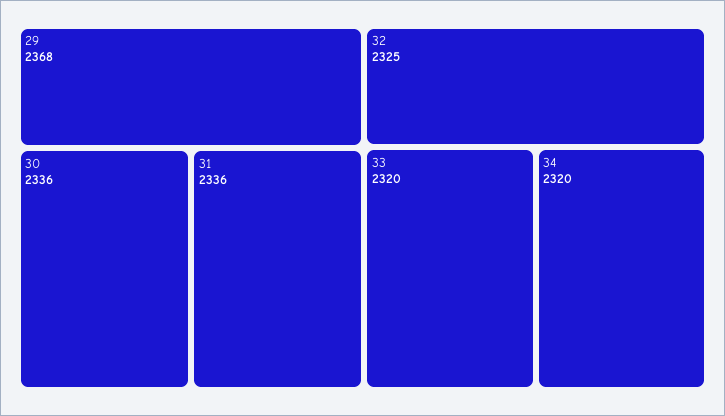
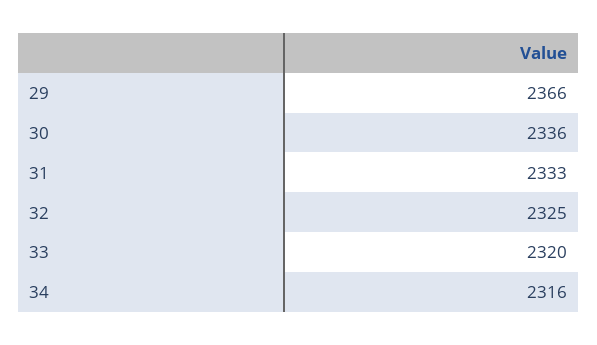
  {
-   "29": 2368,
+   "29": 2366,
    "30": 2336,
-   "31": 2336,
+   "31": 2333,
    "32": 2325,
    "33": 2320,
-   "34": 2320
+   "34": 2316
  }

